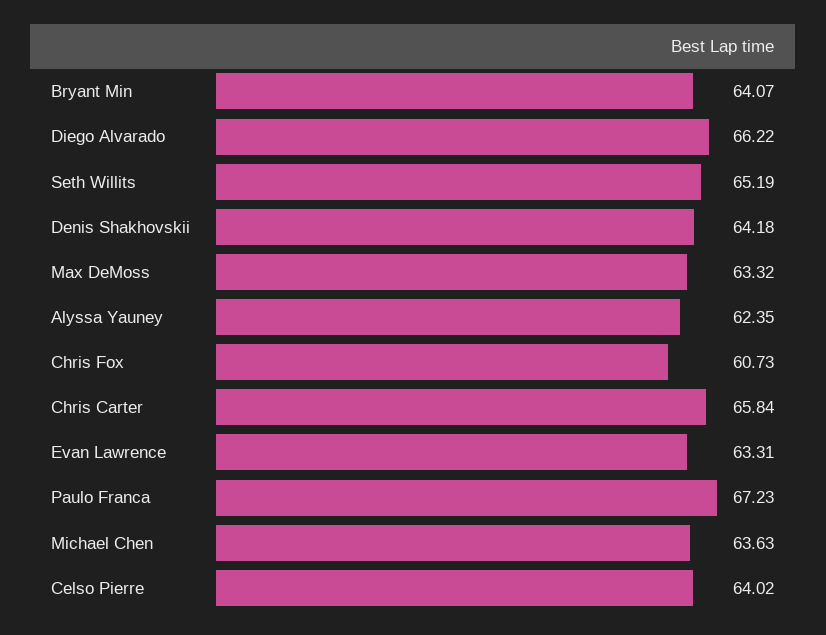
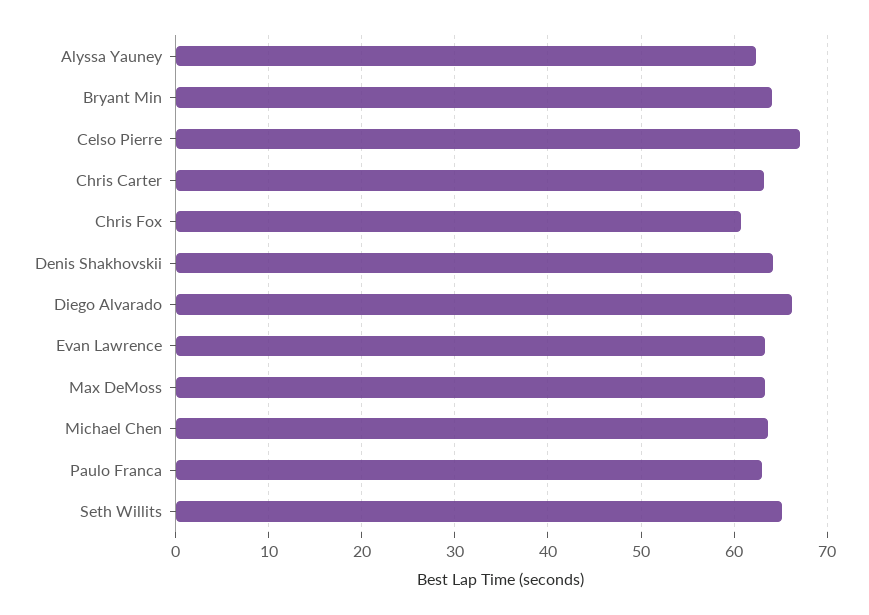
  {
    "Bryant Min": 64.07,
    "Diego Alvarado": 66.22,
    "Seth Willits": 65.19,
    "Denis Shakhovskii": 64.18,
    "Max DeMoss": 63.32,
    "Alyssa Yauney": 62.35,
    "Chris Fox": 60.73,
-   "Chris Carter": 65.84,
+   "Chris Carter": 63,
    "Evan Lawrence": 63.31,
-   "Paulo Franca": 67.23,
+   "Paulo Franca": 63,
    "Michael Chen": 63.63,
-   "Celso Pierre": 64.02
+   "Celso Pierre": 67
  }

